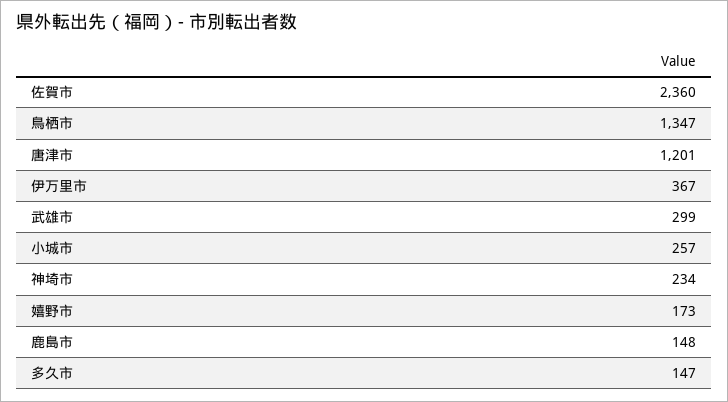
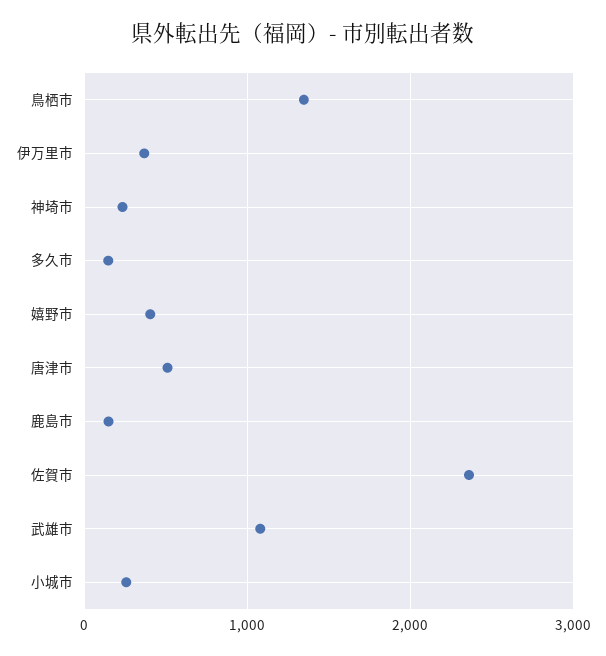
  {
    "佐賀市": 2360,
    "鳥栖市": 1347,
-   "唐津市": 1201,
+   "唐津市": 500,
    "伊万里市": 367,
-   "武雄市": 299,
+   "武雄市": 1100,
    "小城市": 257,
    "神埼市": 234,
-   "嬉野市": 173,
+   "嬉野市": 400,
    "鹿島市": 148,
    "多久市": 147
  }

